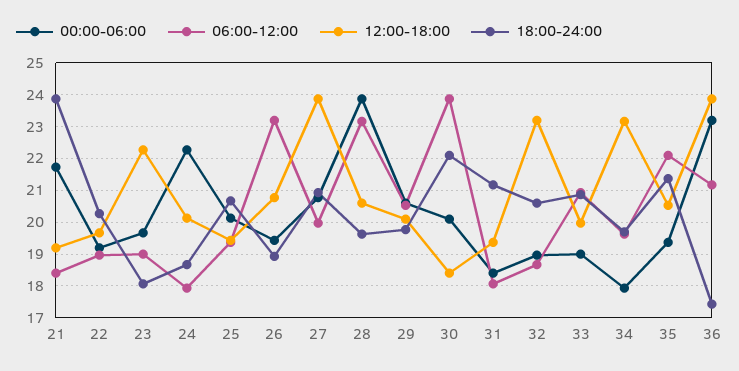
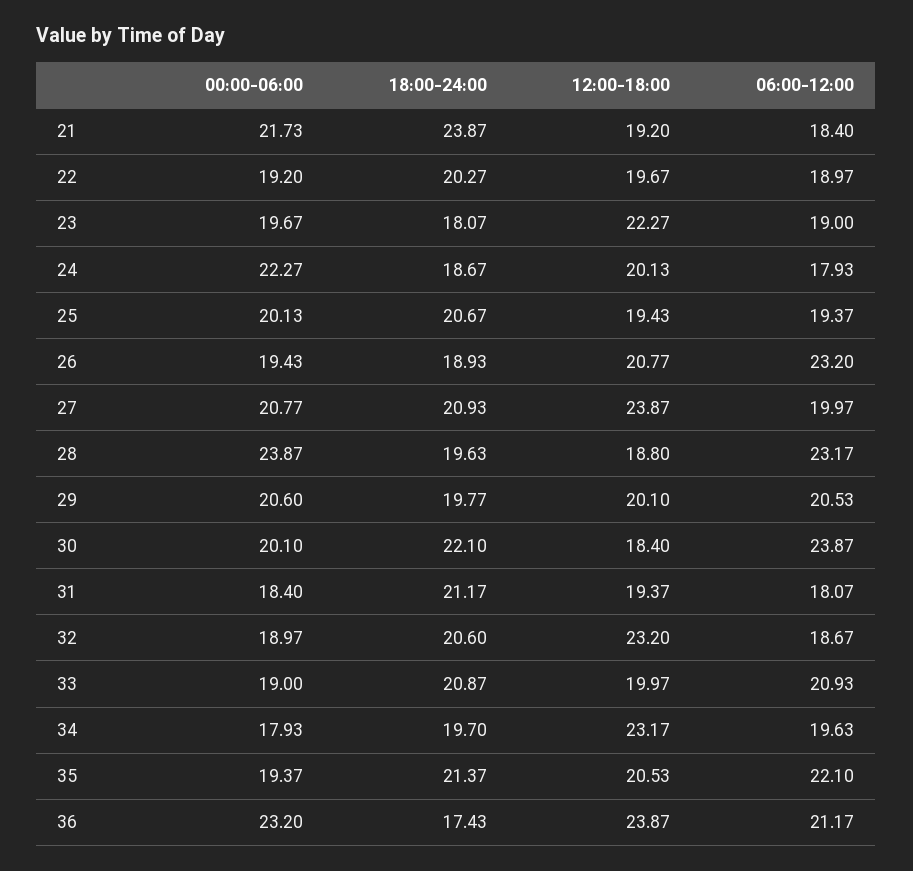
  {
    "00:00-06:00": {
      "21": 21.73,
      "22": 19.2,
      "23": 19.67,
      "24": 22.27,
      "25": 20.13,
      "26": 19.43,
      "27": 20.77,
      "28": 23.87,
      "29": 20.6,
      "30": 20.1,
      "31": 18.4,
      "32": 18.97,
      "33": 19,
      "34": 17.93,
      "35": 19.37,
      "36": 23.2
    },
    "06:00-12:00": {
      "21": 18.4,
      "22": 18.97,
      "23": 19,
      "24": 17.93,
      "25": 19.37,
      "26": 23.2,
      "27": 19.97,
      "28": 23.17,
      "29": 20.53,
      "30": 23.87,
      "31": 18.07,
      "32": 18.67,
      "33": 20.93,
      "34": 19.63,
      "35": 22.1,
      "36": 21.17
    },
    "12:00-18:00": {
      "21": 19.2,
      "22": 19.67,
      "23": 22.27,
      "24": 20.13,
      "25": 19.43,
      "26": 20.77,
      "27": 23.87,
-     "28": 20.6,
+     "28": 18.8,
      "29": 20.1,
      "30": 18.4,
      "31": 19.37,
      "32": 23.2,
      "33": 19.97,
      "34": 23.17,
      "35": 20.53,
      "36": 23.87
    },
    "18:00-24:00": {
      "21": 23.87,
      "22": 20.27,
      "23": 18.07,
      "24": 18.67,
      "25": 20.67,
      "26": 18.93,
      "27": 20.93,
      "28": 19.63,
      "29": 19.77,
      "30": 22.1,
      "31": 21.17,
      "32": 20.6,
      "33": 20.87,
      "34": 19.7,
      "35": 21.37,
      "36": 17.43
    }
  }

